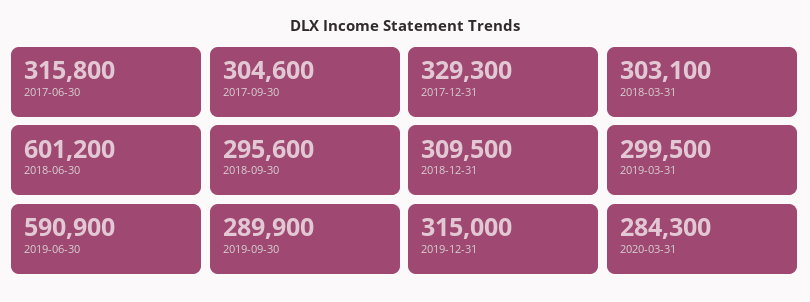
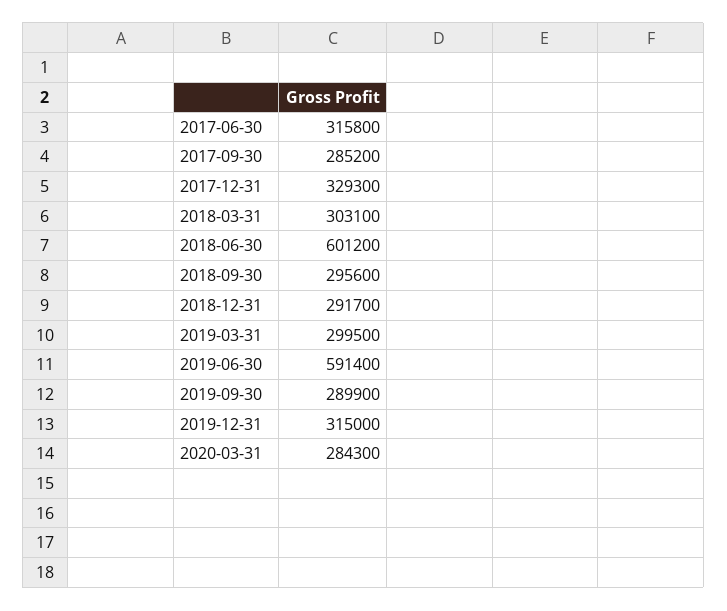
  {
    "2017-06-30": 315800,
-   "2017-09-30": 304600,
+   "2017-09-30": 285200,
    "2017-12-31": 329300,
    "2018-03-31": 303100,
    "2018-06-30": 601200,
    "2018-09-30": 295600,
-   "2018-12-31": 309500,
+   "2018-12-31": 291700,
    "2019-03-31": 299500,
-   "2019-06-30": 590900,
+   "2019-06-30": 591400,
    "2019-09-30": 289900,
    "2019-12-31": 315000,
    "2020-03-31": 284300
  }

